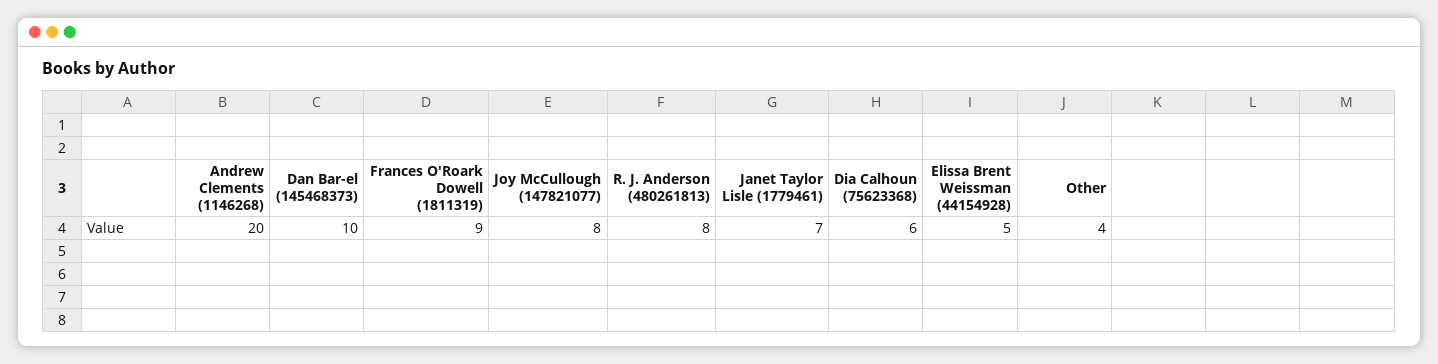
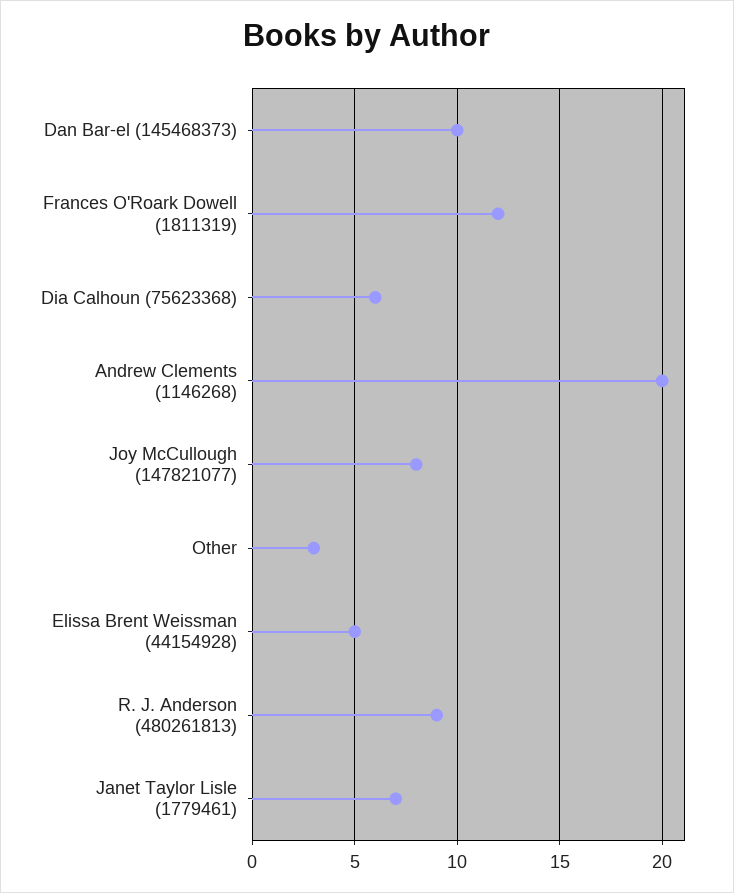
  {
    "Andrew Clements (1146268)": 20,
    "Dan Bar-el (145468373)": 10,
-   "Frances O'Roark Dowell (1811319)": 9,
+   "Frances O'Roark Dowell (1811319)": 12,
    "Joy McCullough (147821077)": 8,
-   "R. J. Anderson (480261813)": 8,
+   "R. J. Anderson (480261813)": 9,
    "Janet Taylor Lisle (1779461)": 7,
    "Dia Calhoun (75623368)": 6,
    "Elissa Brent Weissman (44154928)": 5,
-   "Other": 4
+   "Other": 3
  }

